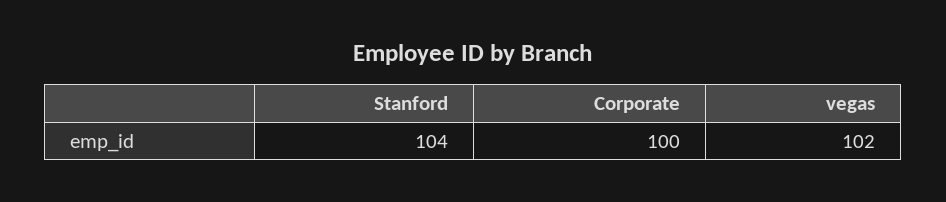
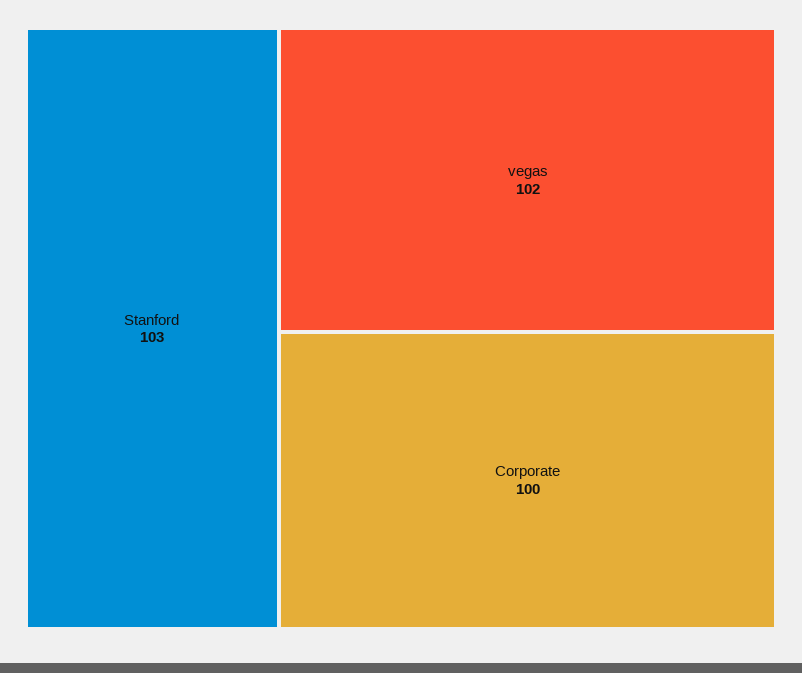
  {
-   "Stanford": 104,
+   "Stanford": 103,
    "Corporate": 100,
    "vegas": 102
  }

